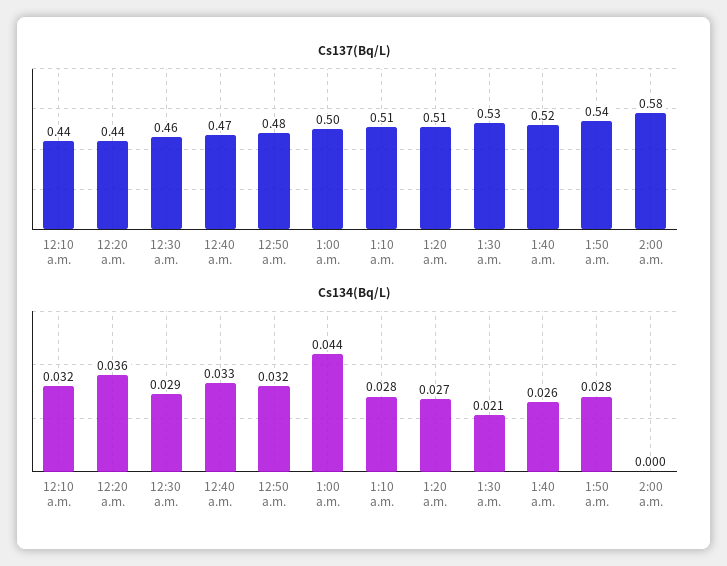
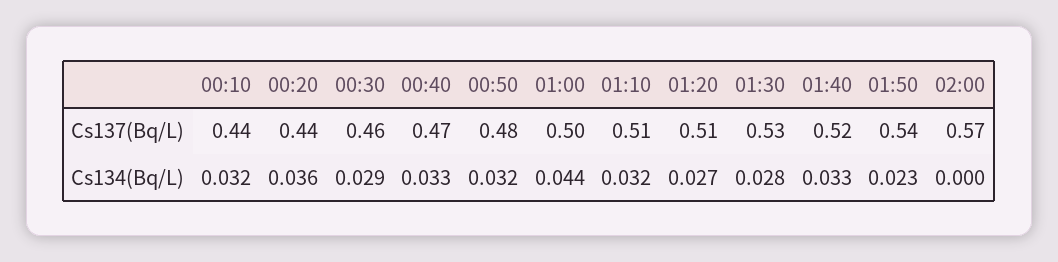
  {
    "Cs137(Bq/L)": {
      "12:10 a.m.": 0.44,
      "12:20 a.m.": 0.44,
      "12:30 a.m.": 0.46,
      "12:40 a.m.": 0.47,
      "12:50 a.m.": 0.48,
      "1:00 a.m.": 0.5,
      "1:10 a.m.": 0.51,
      "1:20 a.m.": 0.51,
      "1:30 a.m.": 0.53,
      "1:40 a.m.": 0.52,
      "1:50 a.m.": 0.54,
-     "2:00 a.m.": 0.58
+     "2:00 a.m.": 0.57
    },
    "Cs134(Bq/L)": {
      "12:10 a.m.": 0.032,
      "12:20 a.m.": 0.036,
      "12:30 a.m.": 0.029,
      "12:40 a.m.": 0.033,
      "12:50 a.m.": 0.032,
      "1:00 a.m.": 0.044,
-     "1:10 a.m.": 0.028,
+     "1:10 a.m.": 0.032,
      "1:20 a.m.": 0.027,
-     "1:30 a.m.": 0.021,
+     "1:30 a.m.": 0.028,
-     "1:40 a.m.": 0.026,
+     "1:40 a.m.": 0.033,
-     "1:50 a.m.": 0.028,
+     "1:50 a.m.": 0.023,
      "2:00 a.m.": 0
    }
  }

